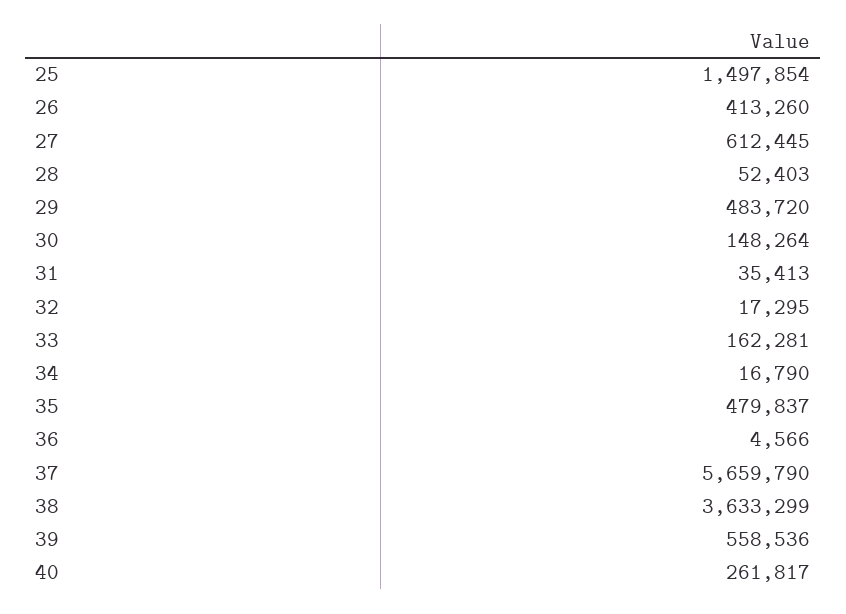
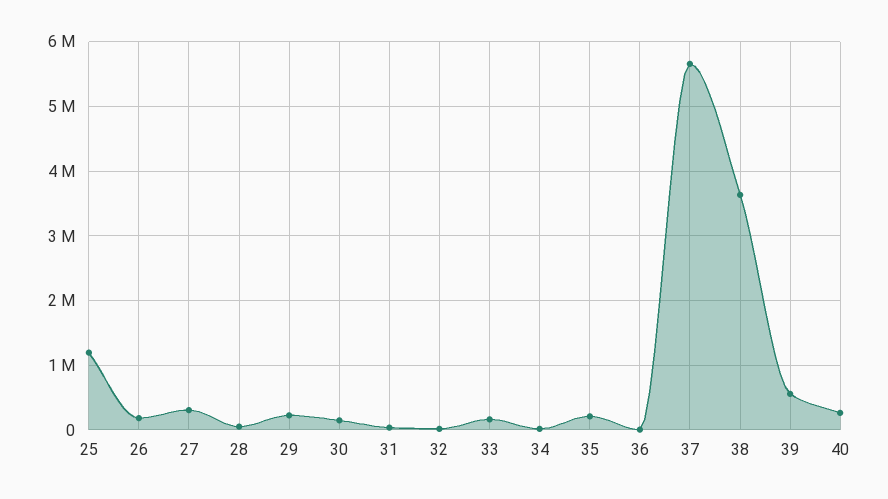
  {
-   "25": 1497854,
+   "25": 1200000,
-   "26": 413260,
+   "26": 200000,
-   "27": 612445,
+   "27": 300000,
    "28": 52403,
-   "29": 483720,
+   "29": 200000,
    "30": 148264,
    "31": 35413,
    "32": 17295,
    "33": 162281,
    "34": 16790,
-   "35": 479837,
+   "35": 200000,
    "36": 4566,
    "37": 5659790,
    "38": 3633299,
    "39": 558536,
    "40": 261817
  }

